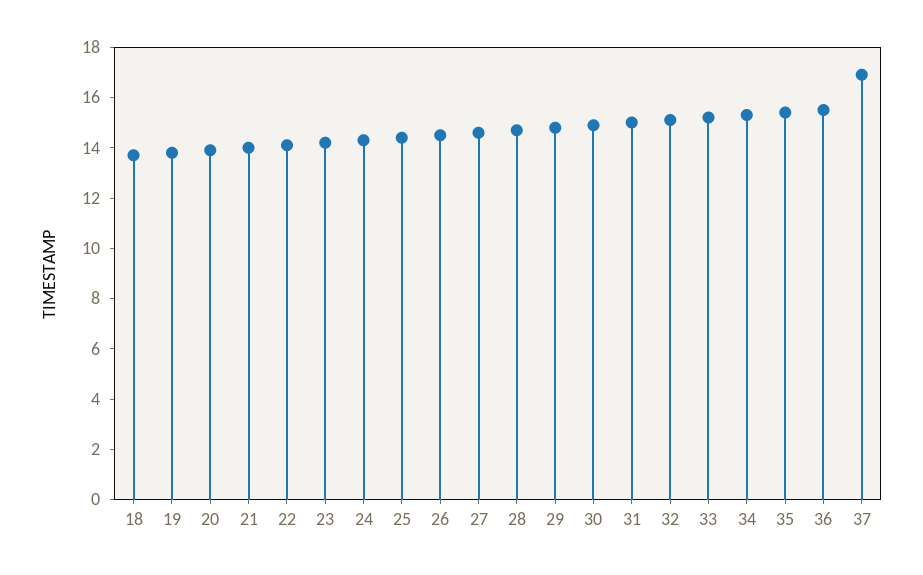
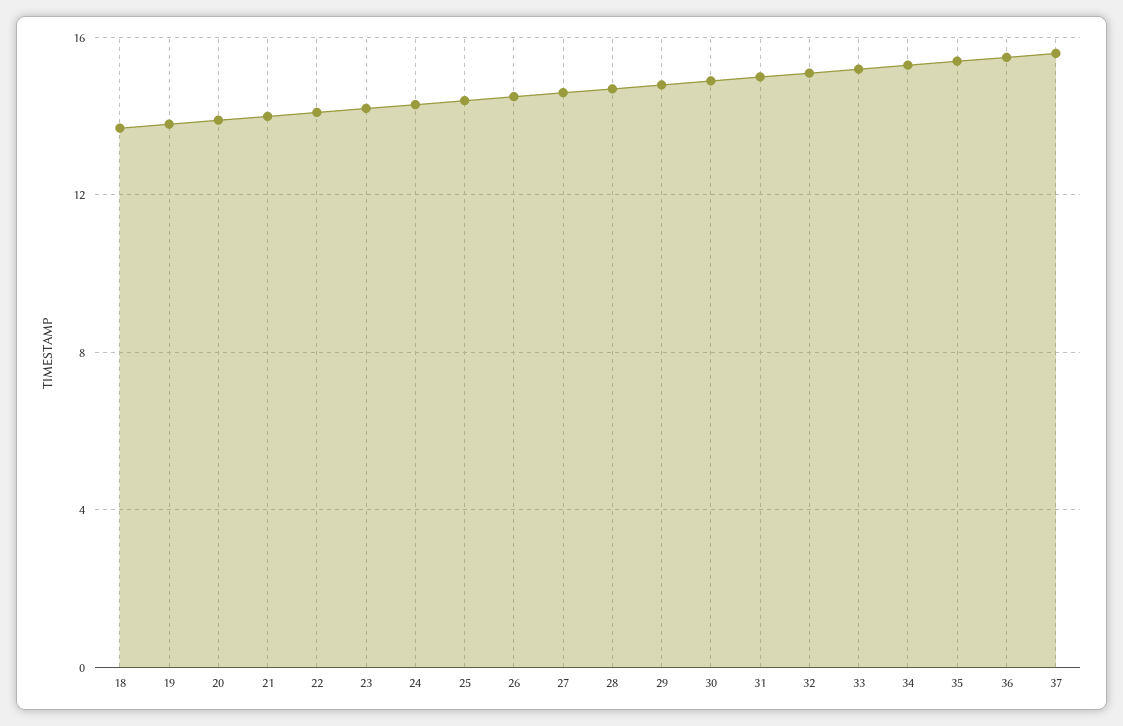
  {
    "18": 13.5,
    "19": 14,
    "20": 14,
    "21": 14,
    "22": 14,
    "23": 14,
    "24": 14.5,
    "25": 14.5,
    "26": 14.5,
    "27": 14.5,
    "28": 14.5,
    "29": 15,
    "30": 15,
    "31": 15,
    "32": 15,
    "33": 15,
    "34": 15.5,
    "35": 15.5,
    "36": 15.5,
-   "37": 17
+   "37": 15.5
  }

